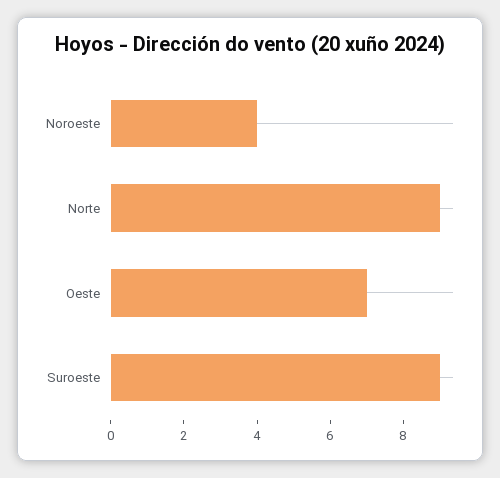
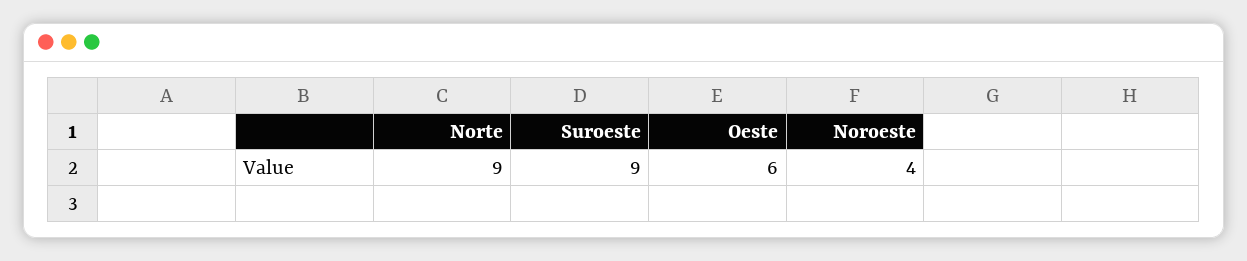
  {
    "Noroeste": 4,
    "Norte": 9,
-   "Oeste": 7,
+   "Oeste": 6,
    "Suroeste": 9
  }

